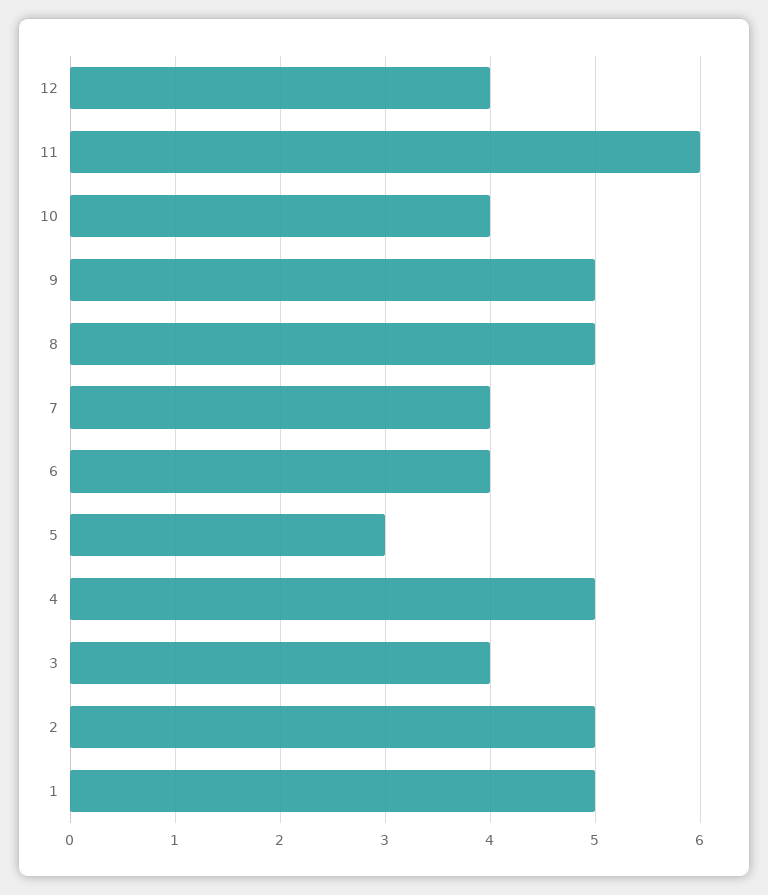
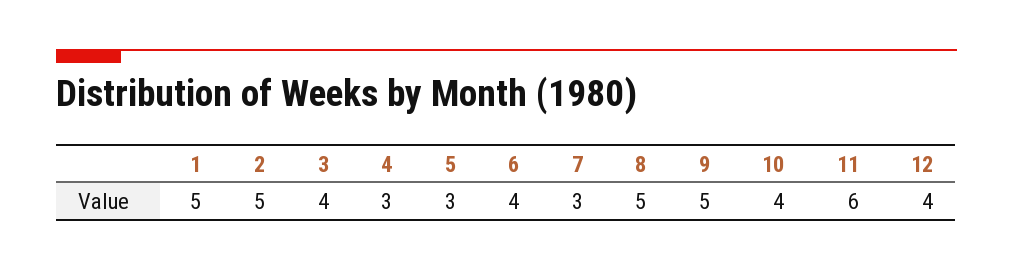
  {
    "12": 4,
    "11": 6,
    "10": 4,
    "9": 5,
    "8": 5,
-   "7": 4,
+   "7": 3,
    "6": 4,
    "5": 3,
-   "4": 5,
+   "4": 3,
    "3": 4,
    "2": 5,
    "1": 5
  }

